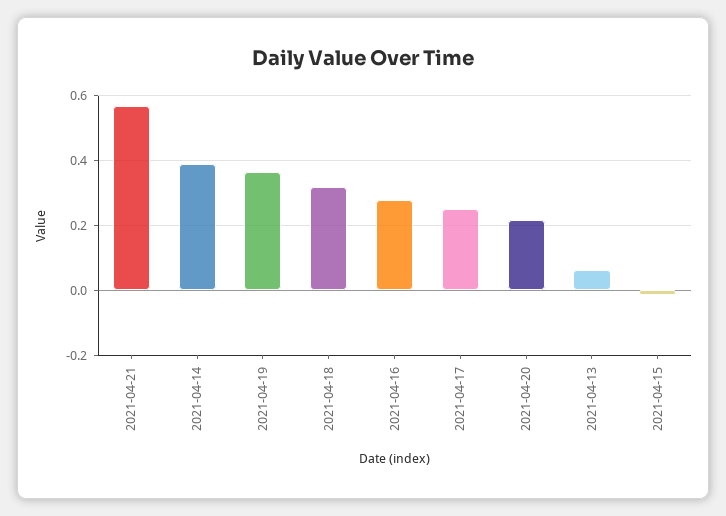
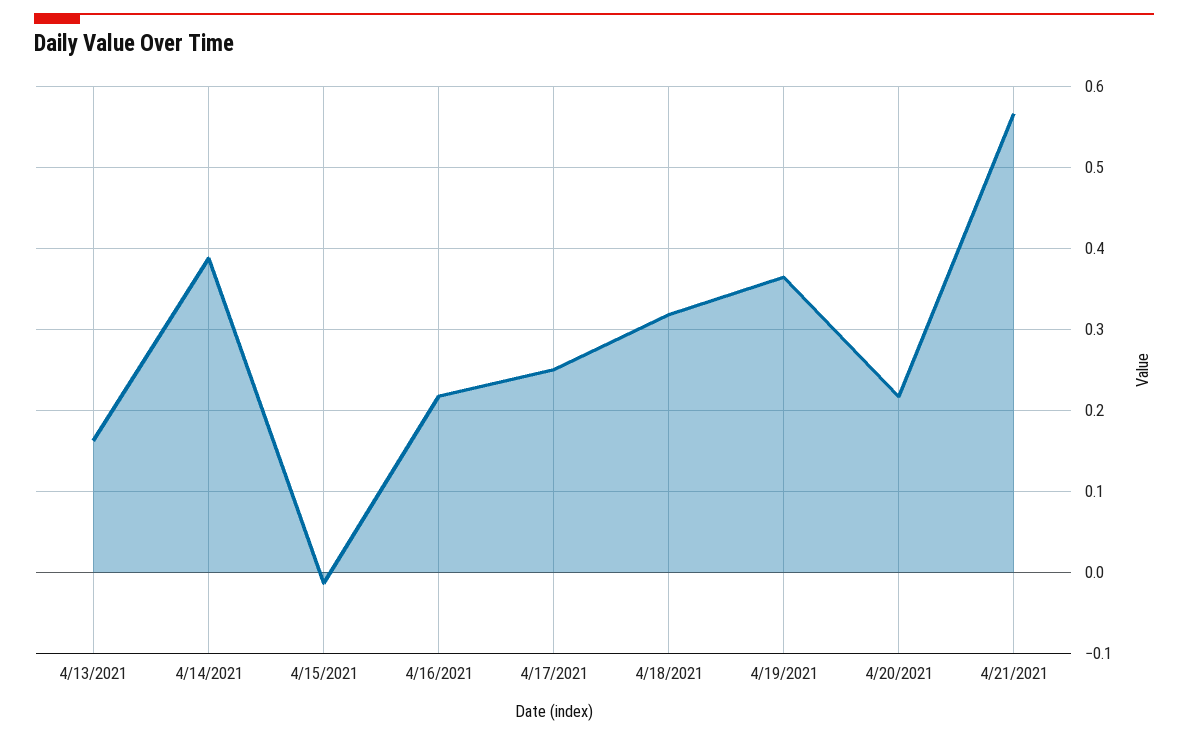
  {
    "2021-04-21": 0.57,
    "2021-04-14": 0.39,
    "2021-04-19": 0.36,
    "2021-04-18": 0.32,
-   "2021-04-16": 0.28,
+   "2021-04-16": 0.22,
    "2021-04-17": 0.25,
    "2021-04-20": 0.22,
-   "2021-04-13": 0.06,
+   "2021-04-13": 0.16,
    "2021-04-15": -0.01
  }

